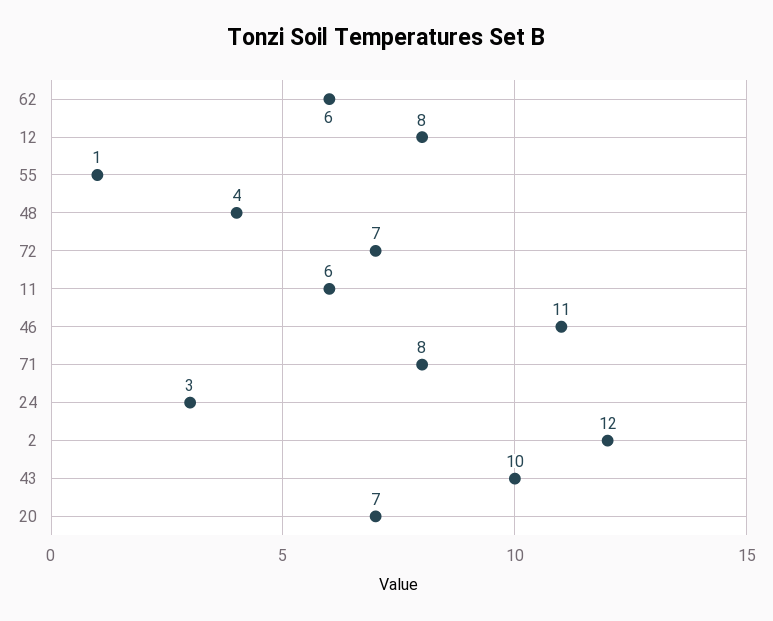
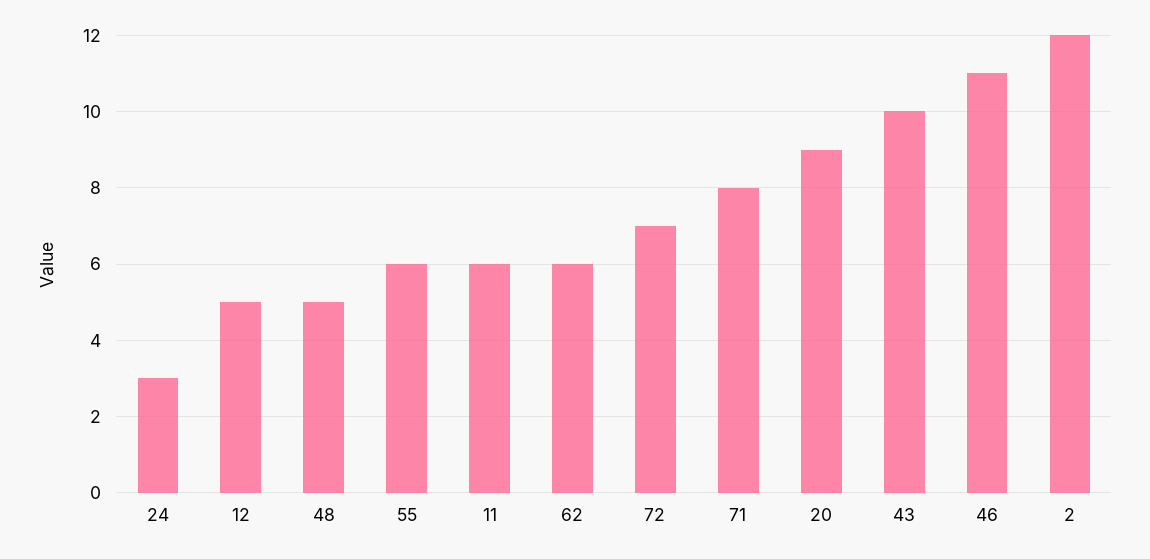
  {
    "62": 6,
-   "12": 8,
+   "12": 5,
-   "55": 1,
+   "55": 6,
-   "48": 4,
+   "48": 5,
    "72": 7,
    "11": 6,
    "46": 11,
    "71": 8,
    "24": 3,
    "2": 12,
    "43": 10,
-   "20": 7
+   "20": 9
  }

